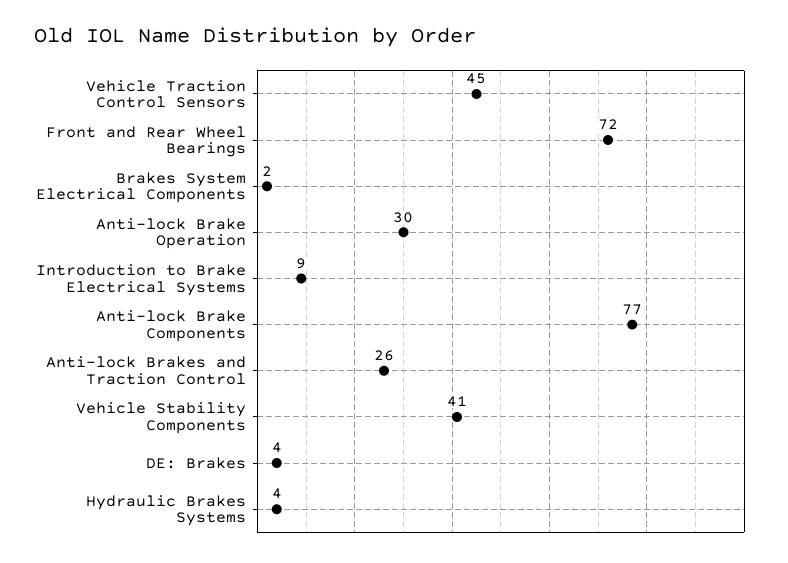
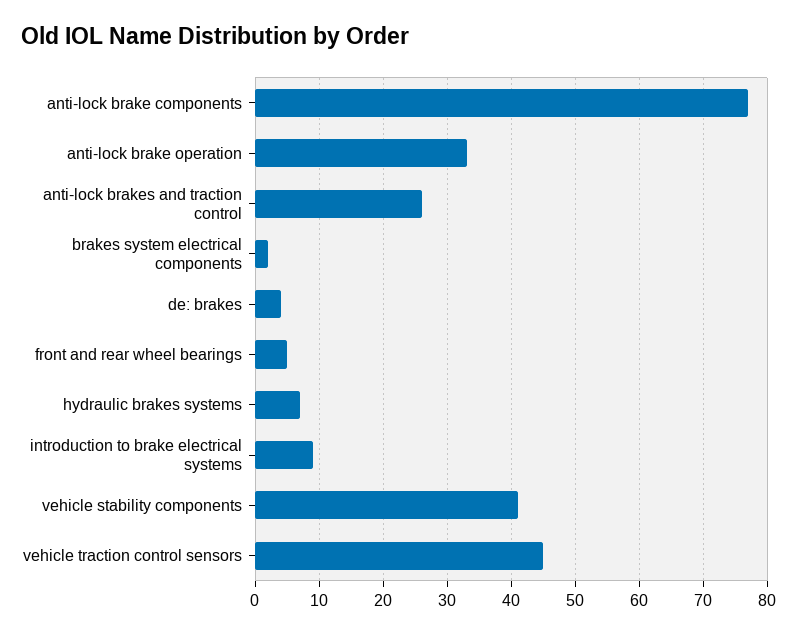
  {
    "Vehicle Traction Control Sensors": 45,
-   "Front and Rear Wheel Bearings": 72,
+   "Front and Rear Wheel Bearings": 5,
    "Brakes System Electrical Components": 2,
-   "Anti-lock Brake Operation": 30,
+   "Anti-lock Brake Operation": 33,
    "Introduction to Brake Electrical Systems": 9,
    "Anti-lock Brake Components": 77,
    "Anti-lock Brakes and Traction Control": 26,
    "Vehicle Stability Components": 41,
    "DE: Brakes": 4,
-   "Hydraulic Brakes Systems": 4
+   "Hydraulic Brakes Systems": 7
  }

